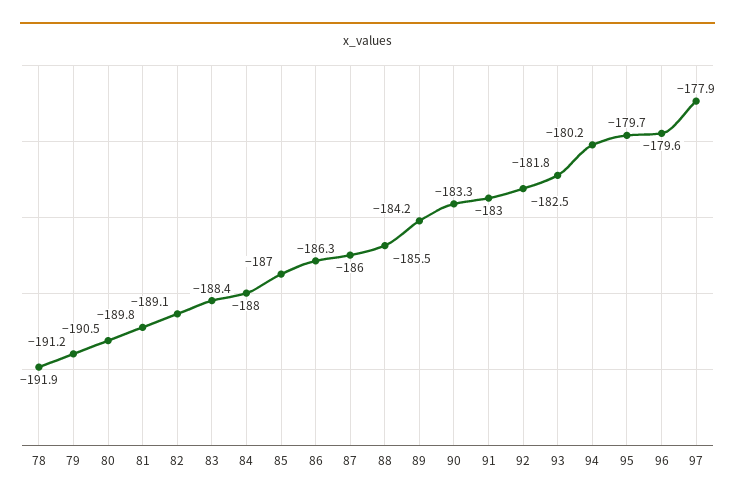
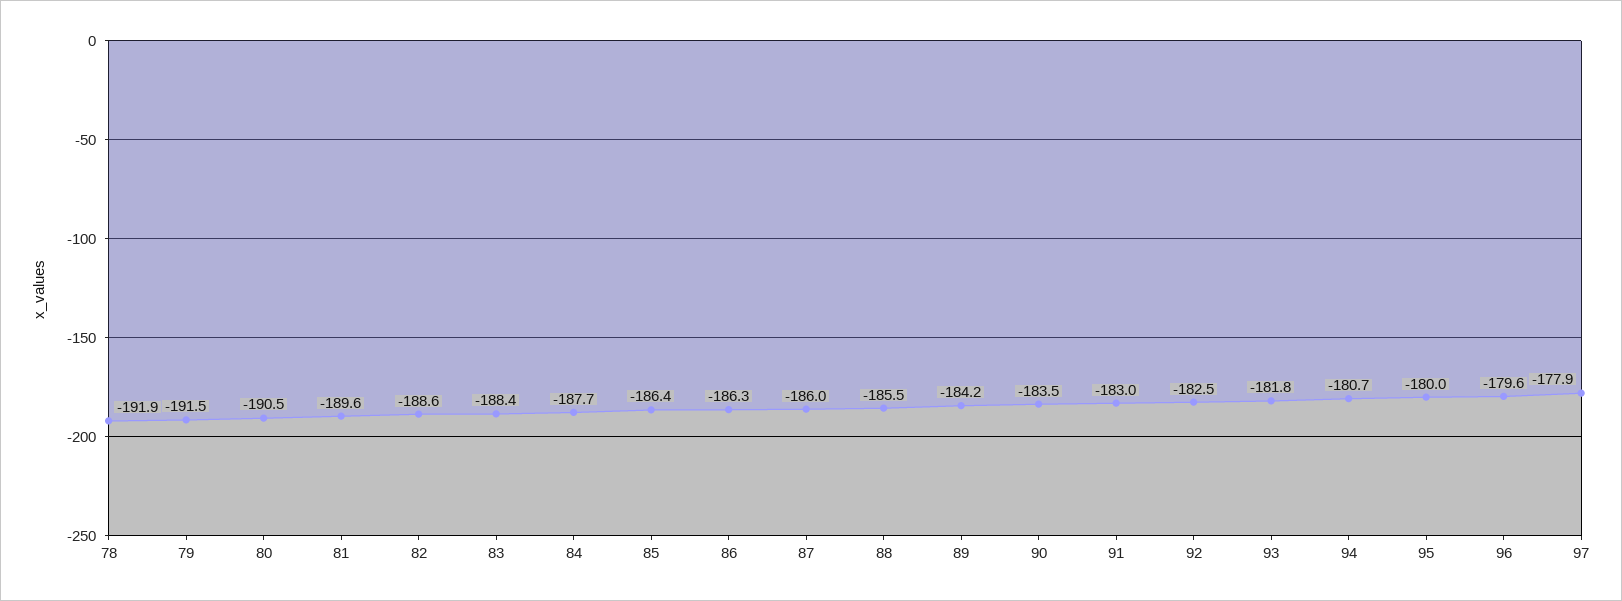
  {
    "78": -191.9,
-   "79": -191.2,
+   "79": -191.5,
    "80": -190.5,
-   "81": -189.8,
+   "81": -189.6,
-   "82": -189.1,
+   "82": -188.6,
    "83": -188.4,
-   "84": -188,
+   "84": -187.7,
-   "85": -187,
+   "85": -186.4,
    "86": -186.3,
    "87": -186,
    "88": -185.5,
    "89": -184.2,
-   "90": -183.3,
+   "90": -183.5,
    "91": -183,
    "92": -182.5,
    "93": -181.8,
-   "94": -180.2,
+   "94": -180.7,
-   "95": -179.7,
+   "95": -180,
    "96": -179.6,
    "97": -177.9
  }

